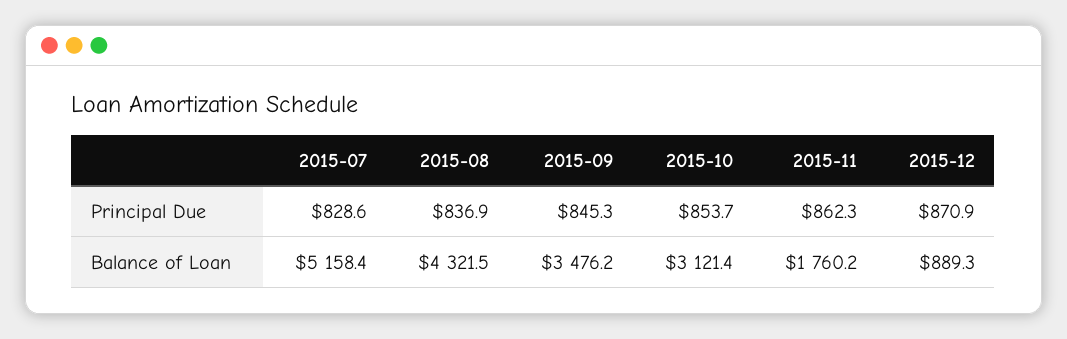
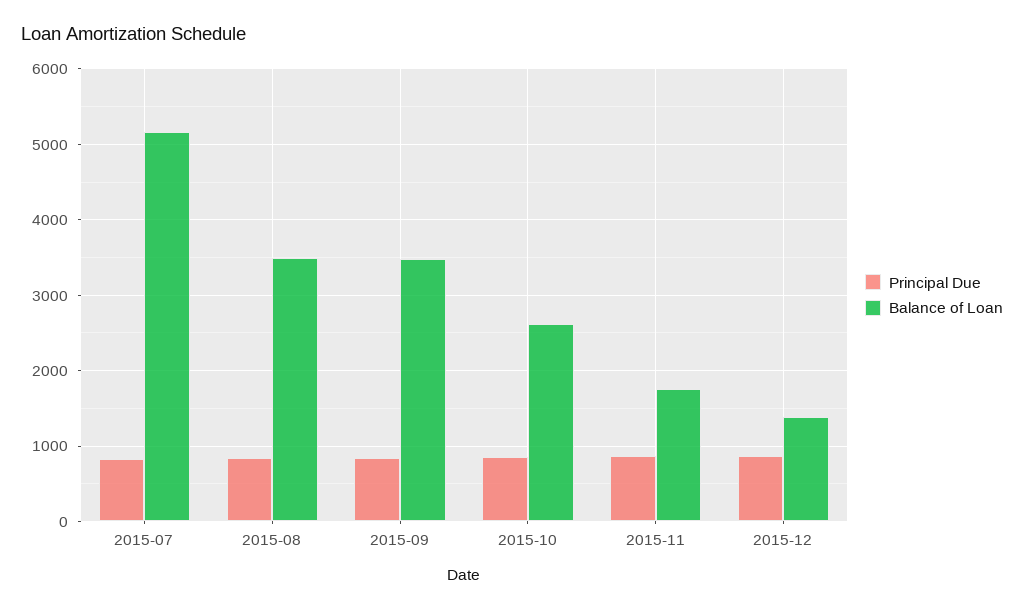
  {
    "Principal Due": {
      "2015-07": 828.6,
      "2015-08": 836.9,
      "2015-09": 845.3,
      "2015-10": 853.7,
      "2015-11": 862.3,
      "2015-12": 870.9
    },
    "Balance of Loan": {
      "2015-07": 5158.4,
-     "2015-08": 4321.5,
+     "2015-08": 3500,
      "2015-09": 3476.2,
-     "2015-10": 3121.4,
+     "2015-10": 2600,
      "2015-11": 1760.2,
-     "2015-12": 889.3
+     "2015-12": 1400
    }
  }

